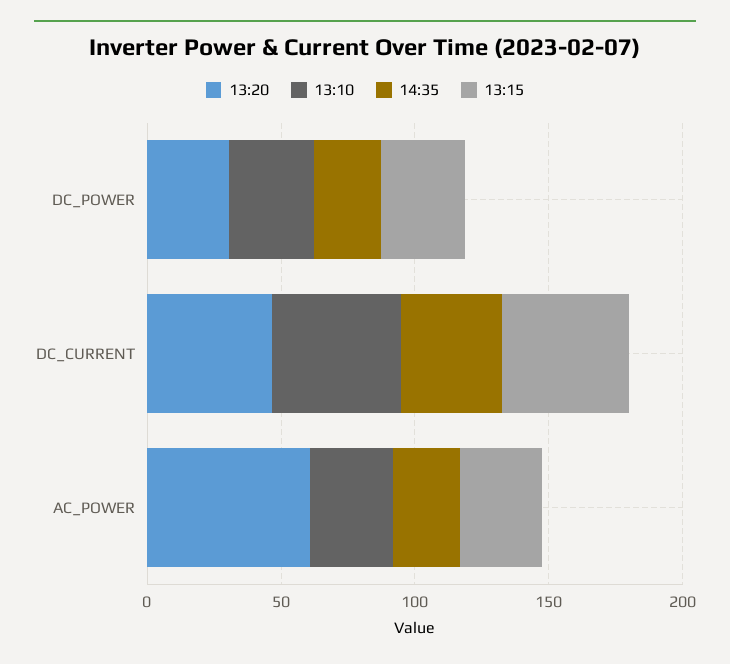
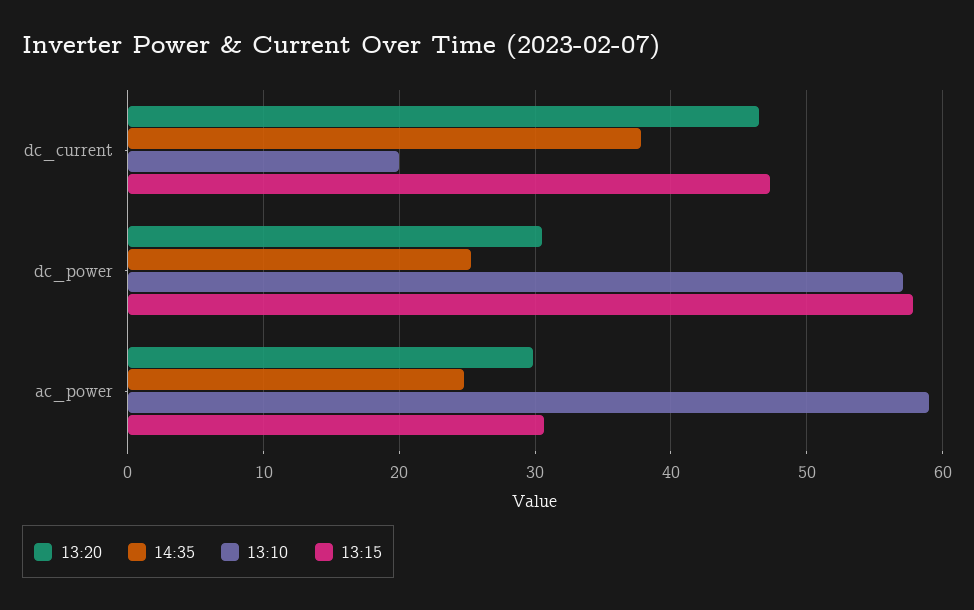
  {
    "13:20": {
      "DC_POWER": 30,
      "DC_CURRENT": 47,
-     "AC_POWER": 60
+     "AC_POWER": 30
    },
    "13:10": {
-     "DC_POWER": 30,
+     "DC_POWER": 57,
-     "DC_CURRENT": 50,
+     "DC_CURRENT": 20,
-     "AC_POWER": 30
+     "AC_POWER": 59
    },
    "14:35": {
      "DC_POWER": 25,
      "DC_CURRENT": 38,
      "AC_POWER": 25
    },
    "13:15": {
-     "DC_POWER": 30,
+     "DC_POWER": 58,
      "DC_CURRENT": 47,
      "AC_POWER": 31
    }
  }

